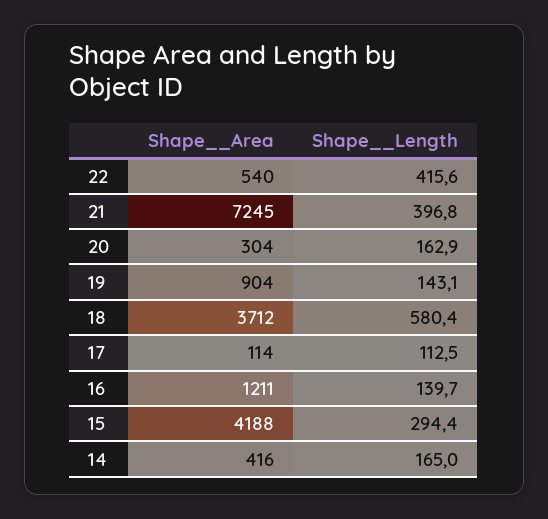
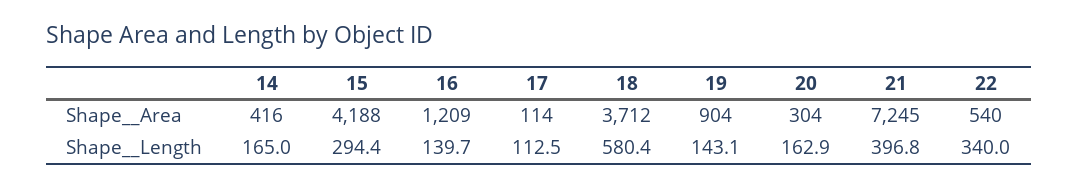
  {
    "Shape__Area": {
      "22": 540,
      "21": 7245,
      "20": 304,
      "19": 904,
      "18": 3712,
      "17": 114,
-     "16": 1211,
+     "16": 1209,
      "15": 4188,
      "14": 416
    },
    "Shape__Length": {
-     "22": 415.6,
+     "22": 340,
      "21": 396.8,
      "20": 162.9,
      "19": 143.1,
      "18": 580.4,
      "17": 112.5,
      "16": 139.7,
      "15": 294.4,
      "14": 165
    }
  }

